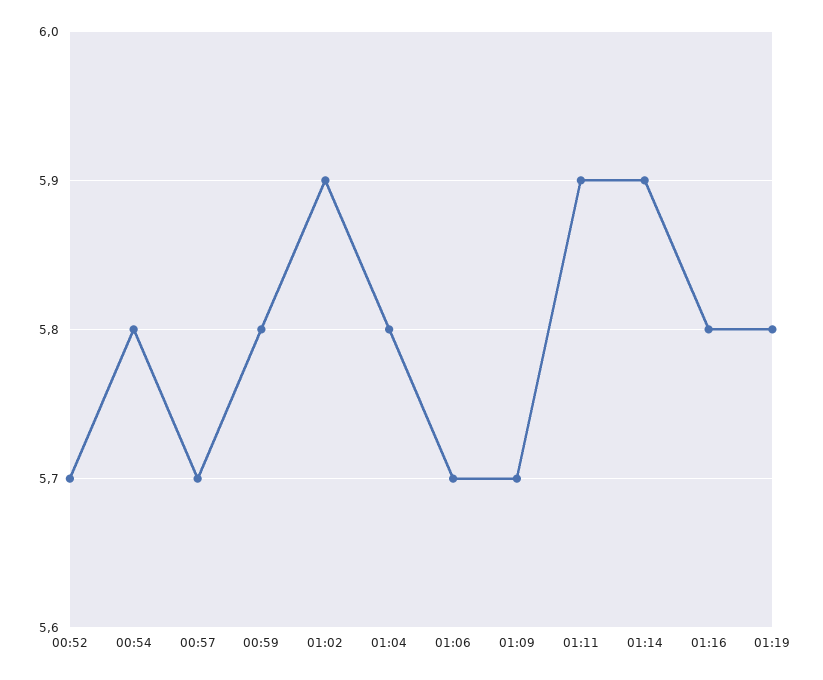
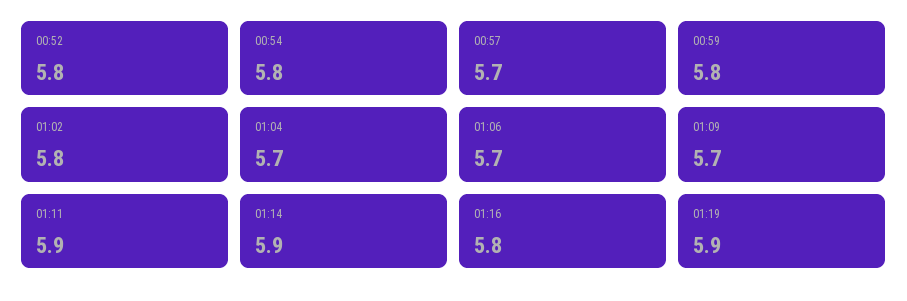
  {
-   "00:52": 5.7,
+   "00:52": 5.8,
    "00:54": 5.8,
    "00:57": 5.7,
    "00:59": 5.8,
-   "01:02": 5.9,
+   "01:02": 5.8,
-   "01:04": 5.8,
+   "01:04": 5.7,
    "01:06": 5.7,
    "01:09": 5.7,
    "01:11": 5.9,
    "01:14": 5.9,
    "01:16": 5.8,
-   "01:19": 5.8
+   "01:19": 5.9
  }

